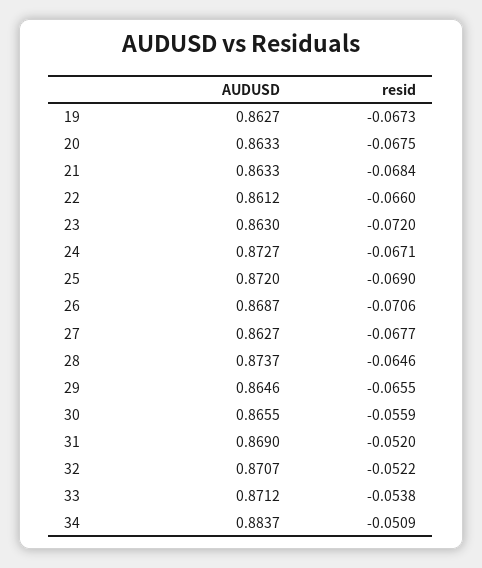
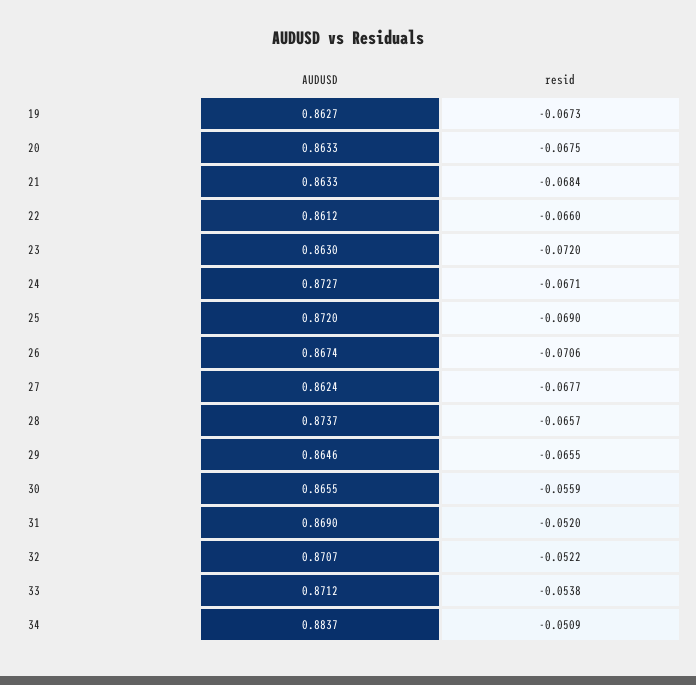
  {
    "AUDUSD": {
      "19": 0.8627,
      "20": 0.8633,
      "21": 0.8633,
      "22": 0.8612,
      "23": 0.863,
      "24": 0.8727,
      "25": 0.872,
-     "26": 0.8687,
+     "26": 0.8674,
-     "27": 0.8627,
+     "27": 0.8624,
      "28": 0.8737,
      "29": 0.8646,
      "30": 0.8655,
      "31": 0.869,
      "32": 0.8707,
      "33": 0.8712,
      "34": 0.8837
    },
    "resid": {
      "19": -0.0673,
      "20": -0.0675,
      "21": -0.0684,
      "22": -0.066,
      "23": -0.072,
      "24": -0.0671,
      "25": -0.069,
      "26": -0.0706,
      "27": -0.0677,
-     "28": -0.0646,
+     "28": -0.0657,
      "29": -0.0655,
      "30": -0.0559,
      "31": -0.052,
      "32": -0.0522,
      "33": -0.0538,
      "34": -0.0509
    }
  }

